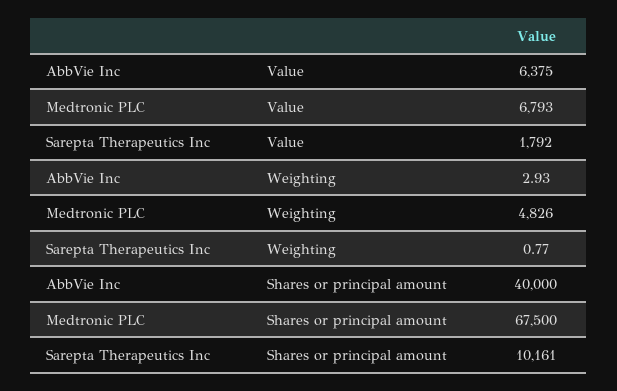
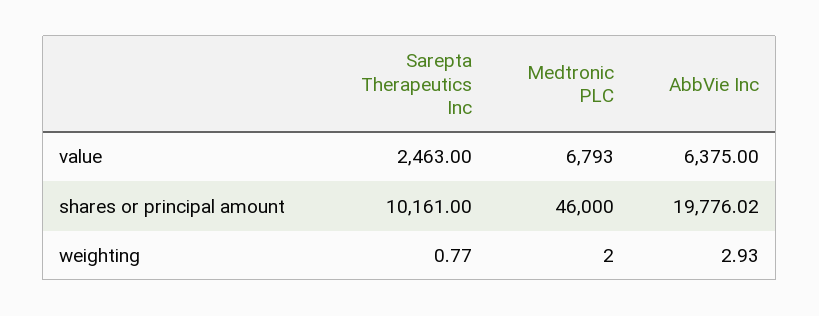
  {
    "AbbVie Inc": {
      "Value": 6375,
      "Weighting": 2.93,
-     "Shares or principal amount": 40000
+     "Shares or principal amount": 19776.02
    },
    "Medtronic PLC": {
      "Value": 6793,
-     "Weighting": 4826,
+     "Weighting": 2,
-     "Shares or principal amount": 67500
+     "Shares or principal amount": 46000
    },
    "Sarepta Therapeutics Inc": {
-     "Value": 1792,
+     "Value": 2463,
      "Weighting": 0.77,
      "Shares or principal amount": 10161
    }
  }

